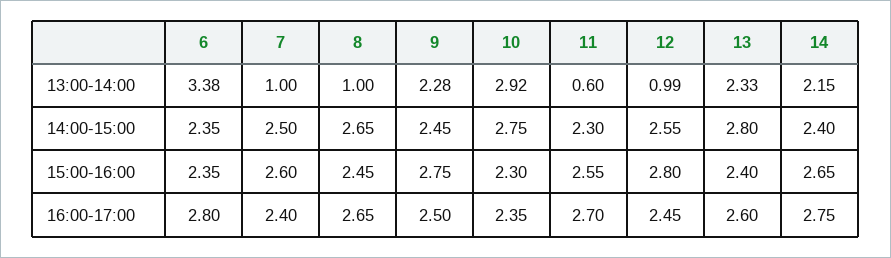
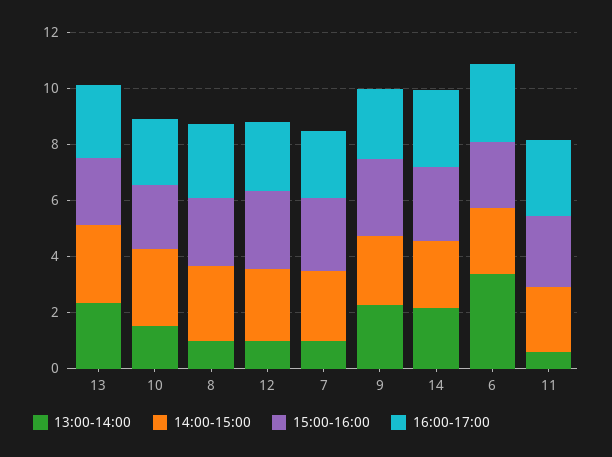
  {
    "13:00-14:00": {
      "6": 3.38,
      "7": 1,
      "8": 1,
      "9": 2.28,
-     "10": 2.92,
+     "10": 1.5,
      "11": 0.6,
      "12": 0.99,
      "13": 2.33,
      "14": 2.15
    },
    "14:00-15:00": {
      "6": 2.35,
      "7": 2.5,
      "8": 2.65,
      "9": 2.45,
      "10": 2.75,
      "11": 2.3,
      "12": 2.55,
      "13": 2.8,
      "14": 2.4
    },
    "15:00-16:00": {
      "6": 2.35,
      "7": 2.6,
      "8": 2.45,
      "9": 2.75,
      "10": 2.3,
      "11": 2.55,
      "12": 2.8,
      "13": 2.4,
      "14": 2.65
    },
    "16:00-17:00": {
      "6": 2.8,
      "7": 2.4,
      "8": 2.65,
      "9": 2.5,
      "10": 2.35,
      "11": 2.7,
      "12": 2.45,
      "13": 2.6,
      "14": 2.75
    }
  }

